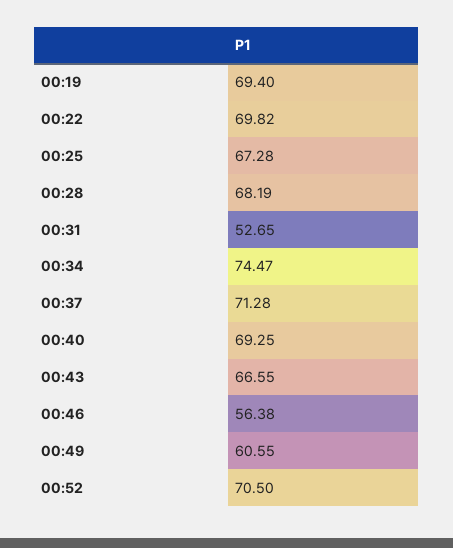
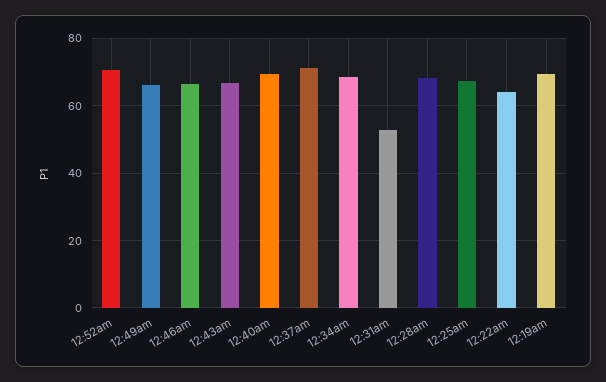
  {
    "00:19": 69.4,
-   "00:22": 69.82,
+   "00:22": 64,
    "00:25": 67.28,
    "00:28": 68.19,
    "00:31": 52.65,
-   "00:34": 74.47,
+   "00:34": 68,
    "00:37": 71.28,
    "00:40": 69.25,
    "00:43": 66.55,
-   "00:46": 56.38,
+   "00:46": 66,
-   "00:49": 60.55,
+   "00:49": 66,
    "00:52": 70.5
  }

